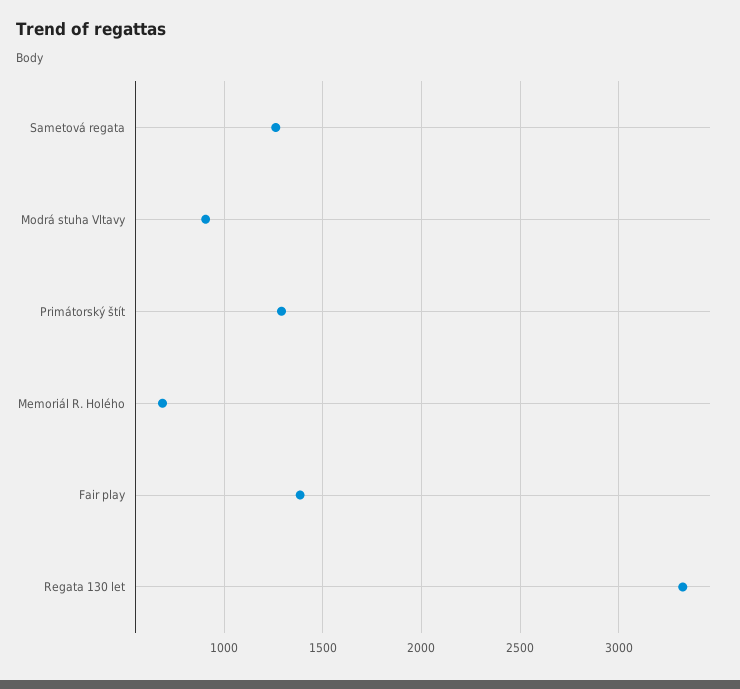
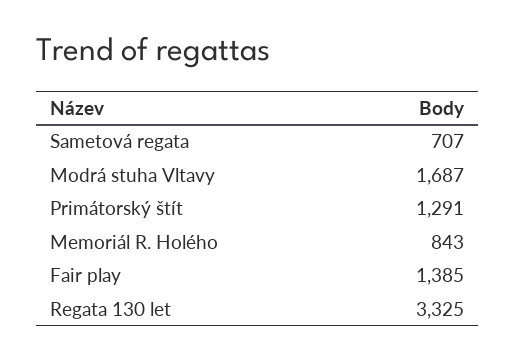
  {
-   "Sametová regata": 1250,
+   "Sametová regata": 707,
-   "Modrá stuha Vltavy": 900,
+   "Modrá stuha Vltavy": 1687,
    "Primátorský štít": 1291,
-   "Memoriál R. Holého": 700,
+   "Memoriál R. Holého": 843,
    "Fair play": 1385,
    "Regata 130 let": 3325
  }

